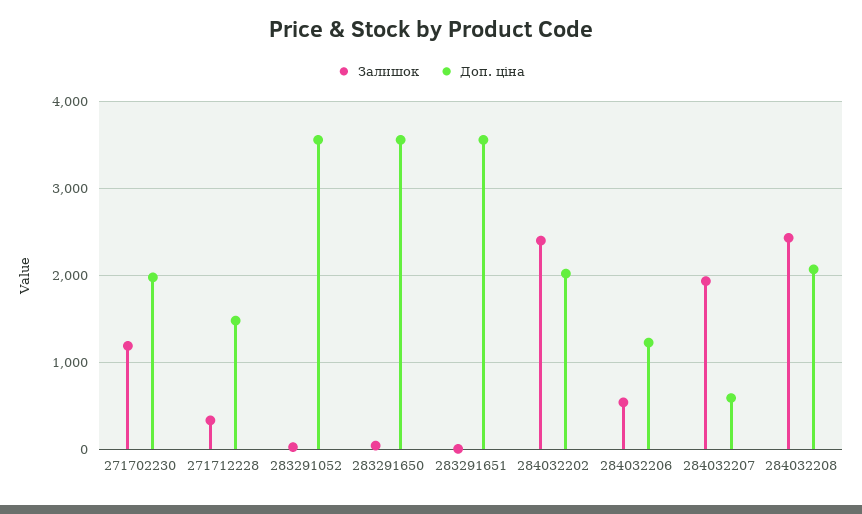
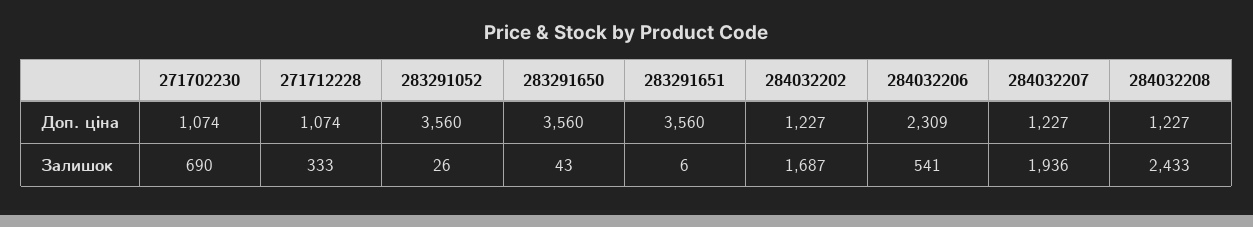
  {
    "Залишок": {
-     "271702230": 1200,
+     "271702230": 690,
      "271712228": 333,
      "283291052": 26,
      "283291650": 43,
      "283291651": 6,
-     "284032202": 2400,
+     "284032202": 1687,
      "284032206": 541,
      "284032207": 1936,
      "284032208": 2433
    },
    "Доп. ціна": {
-     "271702230": 2000,
+     "271702230": 1074,
-     "271712228": 1500,
+     "271712228": 1074,
      "283291052": 3560,
      "283291650": 3560,
      "283291651": 3560,
-     "284032202": 2000,
+     "284032202": 1227,
-     "284032206": 1200,
+     "284032206": 2309,
-     "284032207": 600,
+     "284032207": 1227,
-     "284032208": 2100
+     "284032208": 1227
    }
  }

